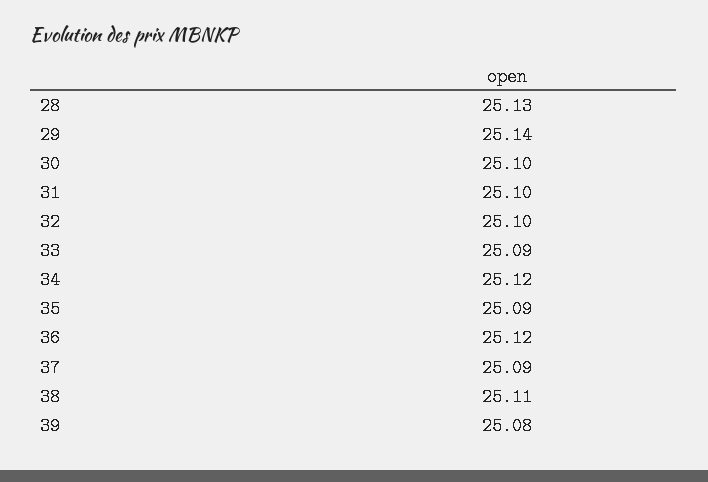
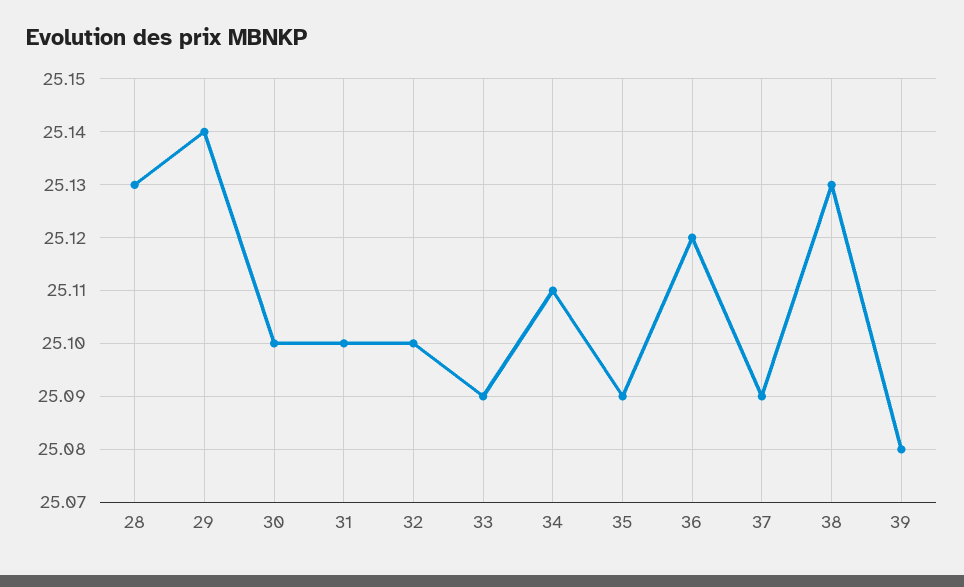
  {
    "28": 25.13,
    "29": 25.14,
    "30": 25.1,
    "31": 25.1,
    "32": 25.1,
    "33": 25.09,
-   "34": 25.12,
+   "34": 25.11,
    "35": 25.09,
    "36": 25.12,
    "37": 25.09,
-   "38": 25.11,
+   "38": 25.13,
    "39": 25.08
  }

